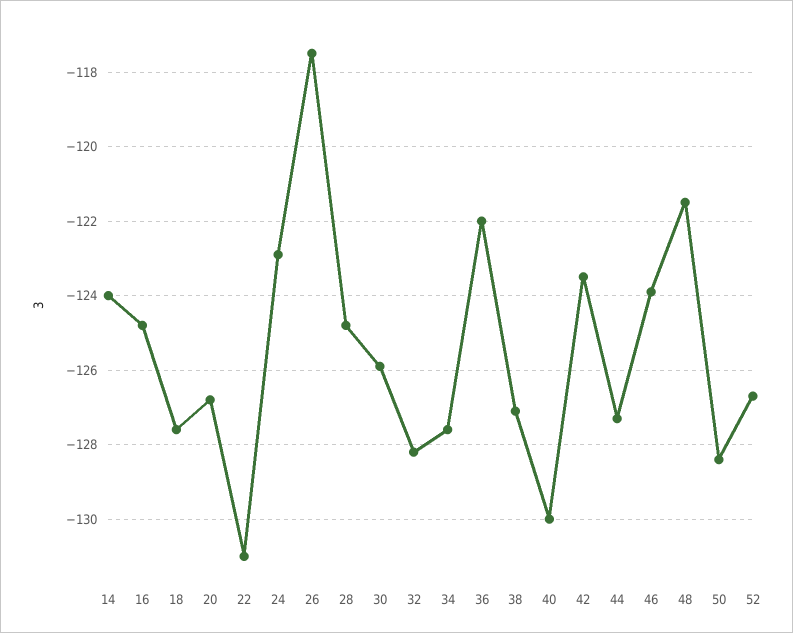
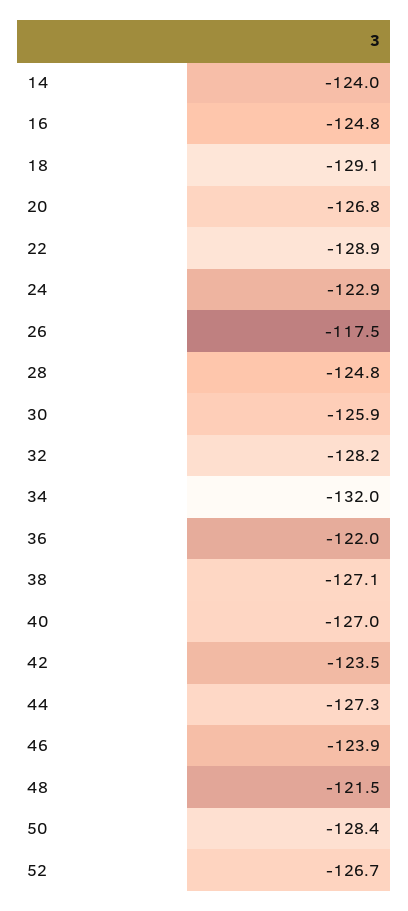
  {
    "14": -124,
    "16": -124.8,
-   "18": -127.5,
+   "18": -129.1,
    "20": -126.8,
-   "22": -131,
+   "22": -128.9,
    "24": -122.9,
    "26": -117.5,
    "28": -124.8,
    "30": -125.9,
    "32": -128.2,
-   "34": -127.5,
+   "34": -132,
    "36": -122,
    "38": -127.1,
-   "40": -130,
+   "40": -127,
    "42": -123.5,
    "44": -127.3,
    "46": -123.9,
    "48": -121.5,
    "50": -128.4,
    "52": -126.7
  }

